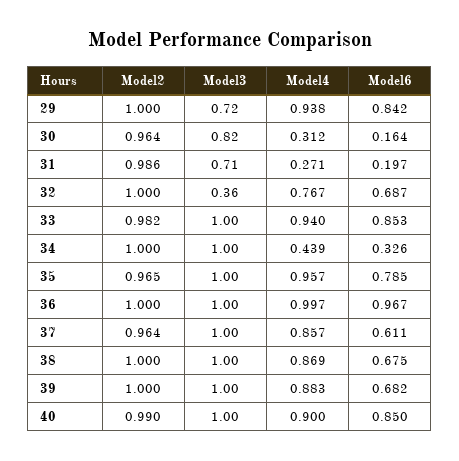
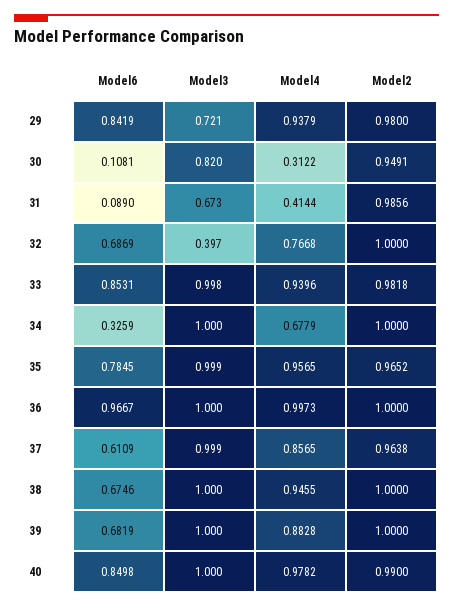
  {
    "Model2": {
-     "29": 1,
+     "29": 0.98,
-     "30": 0.964,
+     "30": 0.9491,
      "31": 0.9856,
      "32": 1,
      "33": 0.9818,
      "34": 1,
      "35": 0.9652,
      "36": 1,
      "37": 0.9638,
      "38": 1,
      "39": 1,
      "40": 0.99
    },
    "Model3": {
      "29": 0.721,
      "30": 0.82,
-     "31": 0.71,
+     "31": 0.673,
-     "32": 0.36,
+     "32": 0.397,
      "33": 0.998,
      "34": 1,
      "35": 0.999,
      "36": 1,
      "37": 0.999,
      "38": 1,
      "39": 1,
      "40": 1
    },
    "Model4": {
      "29": 0.9379,
      "30": 0.3122,
-     "31": 0.271,
+     "31": 0.4144,
      "32": 0.7668,
      "33": 0.9396,
-     "34": 0.439,
+     "34": 0.6779,
      "35": 0.9565,
      "36": 0.9973,
      "37": 0.8565,
-     "38": 0.869,
+     "38": 0.9455,
      "39": 0.8828,
-     "40": 0.9
+     "40": 0.9782
    },
    "Model6": {
      "29": 0.8419,
-     "30": 0.164,
+     "30": 0.1081,
-     "31": 0.197,
+     "31": 0.089,
      "32": 0.6869,
      "33": 0.8531,
      "34": 0.3259,
      "35": 0.7845,
      "36": 0.9667,
      "37": 0.6109,
      "38": 0.6746,
      "39": 0.6819,
      "40": 0.8498
    }
  }

